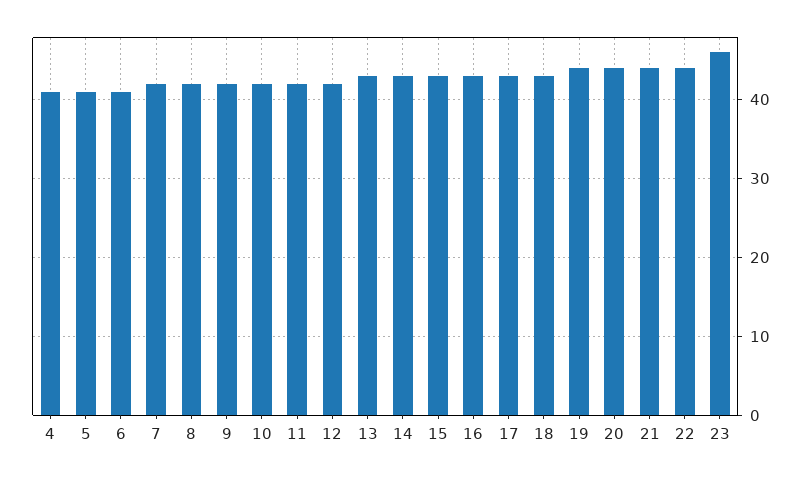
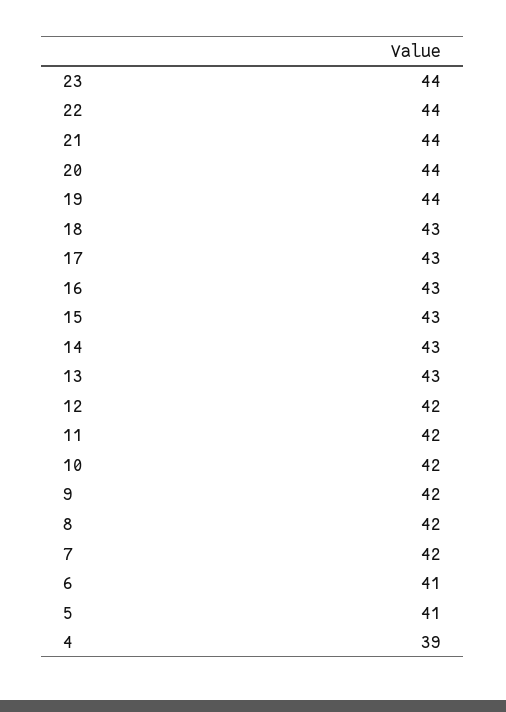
  {
-   "4": 41,
+   "4": 39,
    "5": 41,
    "6": 41,
    "7": 42,
    "8": 42,
    "9": 42,
    "10": 42,
    "11": 42,
    "12": 42,
    "13": 43,
    "14": 43,
    "15": 43,
    "16": 43,
    "17": 43,
    "18": 43,
    "19": 44,
    "20": 44,
    "21": 44,
    "22": 44,
-   "23": 46
+   "23": 44
  }

